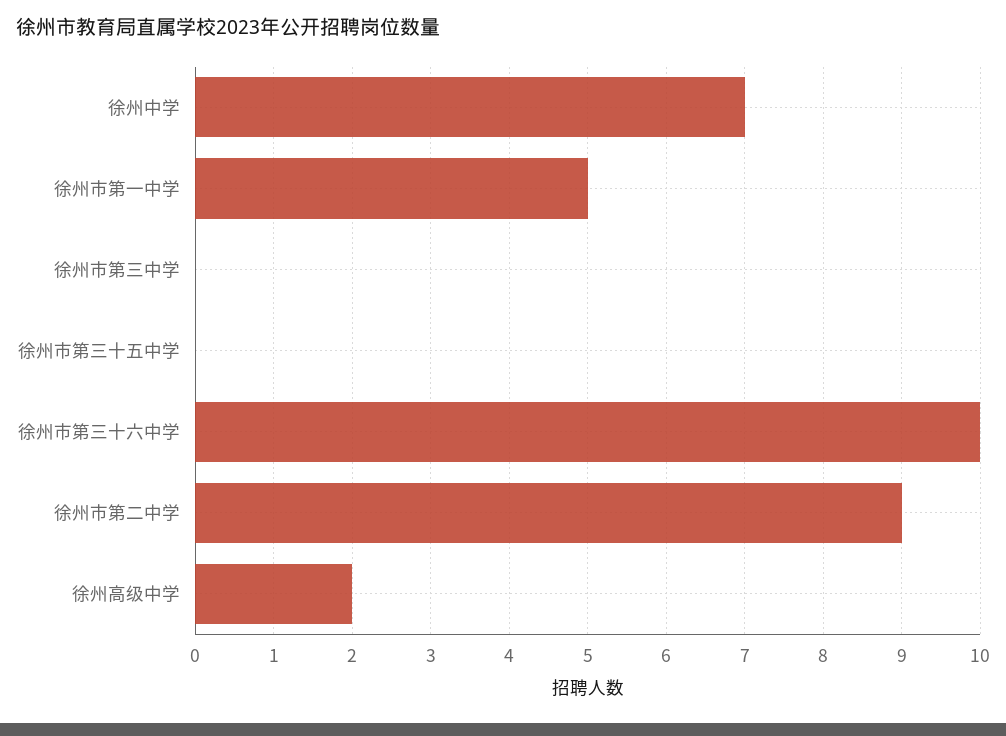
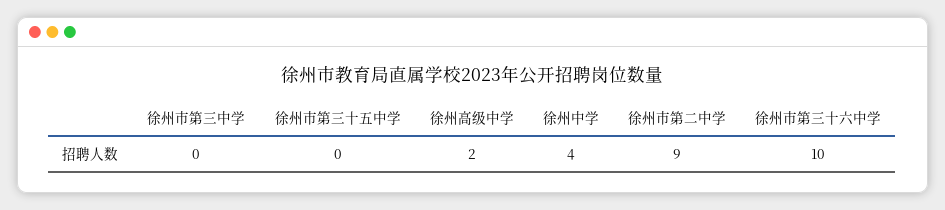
  {
-   "徐州中学": 7,
+   "徐州中学": 4,
-   "徐州市第一中学": 5,
    "徐州市第三中学": 0,
    "徐州市第三十五中学": 0,
    "徐州市第三十六中学": 10,
    "徐州市第二中学": 9,
    "徐州高级中学": 2
  }

